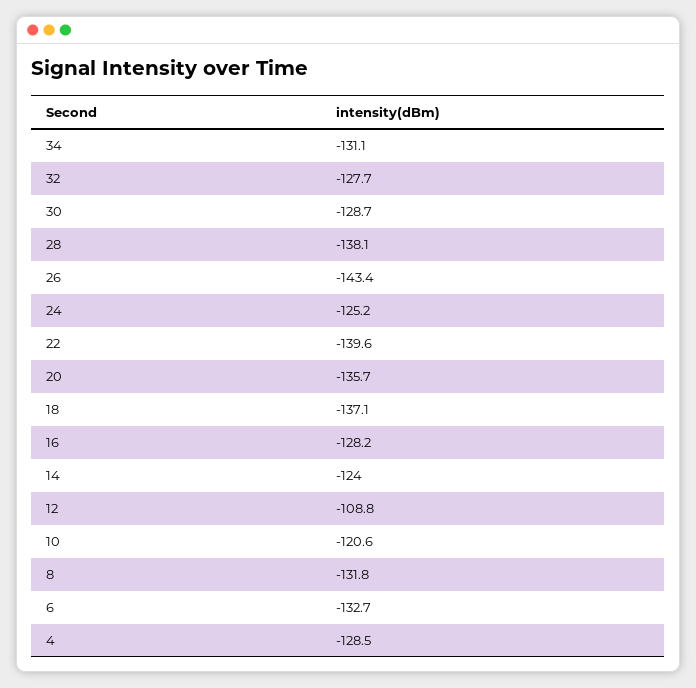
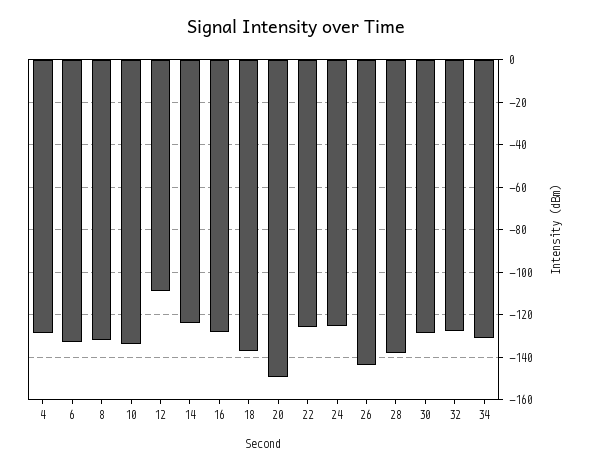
  {
    "34": -131.1,
    "32": -127.7,
    "30": -128.7,
    "28": -138.1,
    "26": -143.4,
    "24": -125.2,
-   "22": -139.6,
+   "22": -125,
-   "20": -135.7,
+   "20": -150,
    "18": -137.1,
    "16": -128.2,
    "14": -124,
    "12": -108.8,
-   "10": -120.6,
+   "10": -135,
    "8": -131.8,
    "6": -132.7,
    "4": -128.5
  }

